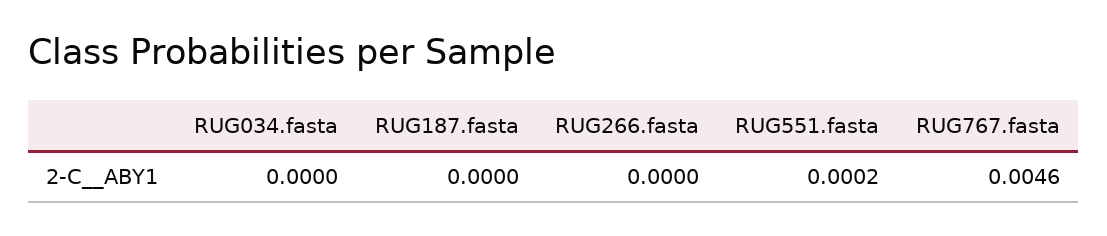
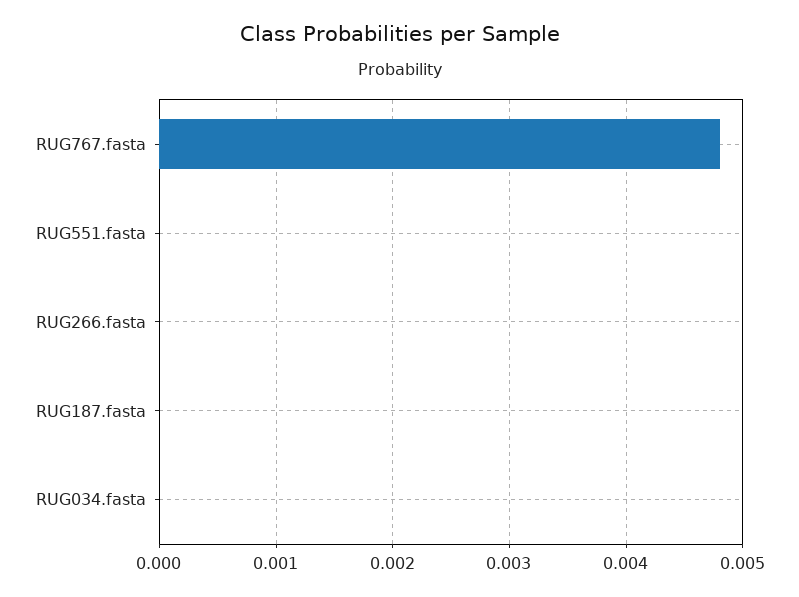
  {
    "RUG034.fasta": 0,
    "RUG187.fasta": 0,
    "RUG266.fasta": 0,
-   "RUG551.fasta": 0.0002,
+   "RUG551.fasta": 0,
-   "RUG767.fasta": 0.0046
+   "RUG767.fasta": 0.0048
  }

